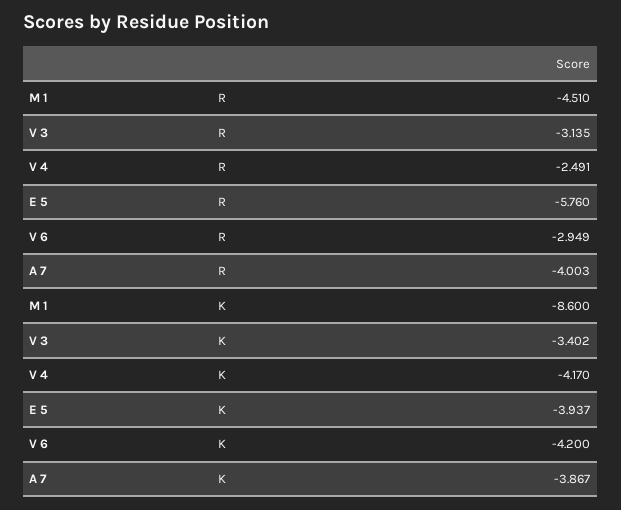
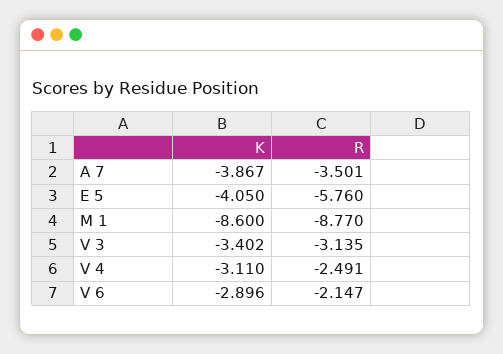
  {
    "M 1": {
-     "R": -4.51,
+     "R": -8.77,
      "K": -8.6
    },
    "V 3": {
      "R": -3.135,
      "K": -3.402
    },
    "V 4": {
      "R": -2.491,
-     "K": -4.17
+     "K": -3.11
    },
    "E 5": {
      "R": -5.76,
-     "K": -3.937
+     "K": -4.05
    },
    "V 6": {
-     "R": -2.949,
+     "R": -2.147,
-     "K": -4.2
+     "K": -2.896
    },
    "A 7": {
-     "R": -4.003,
+     "R": -3.501,
      "K": -3.867
    }
  }

